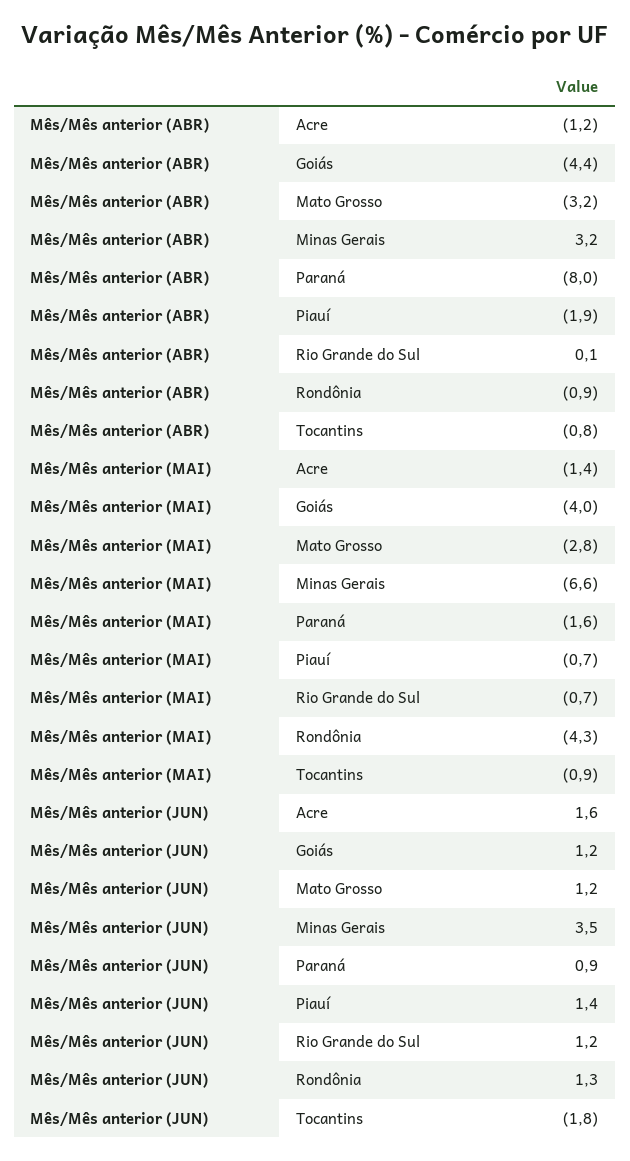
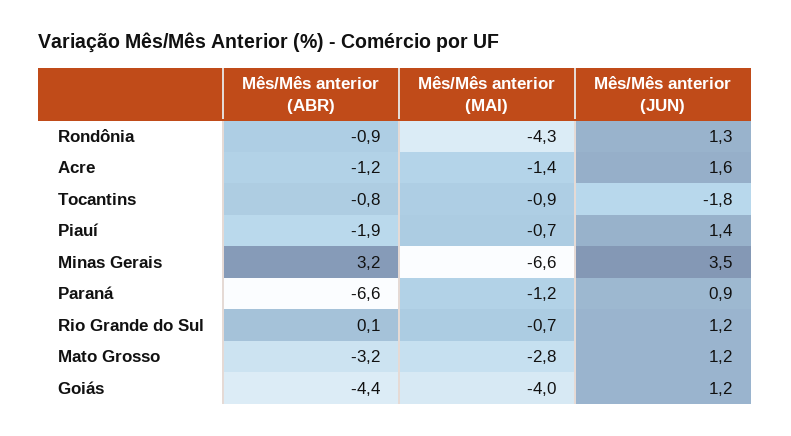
  {
    "Mês/Mês anterior (ABR)": {
      "Acre": -1.2,
      "Goiás": -4.4,
      "Mato Grosso": -3.2,
      "Minas Gerais": 3.2,
-     "Paraná": -8,
+     "Paraná": -6.6,
      "Piauí": -1.9,
      "Rio Grande do Sul": 0.1,
      "Rondônia": -0.9,
      "Tocantins": -0.8
    },
    "Mês/Mês anterior (MAI)": {
      "Acre": -1.4,
      "Goiás": -4,
      "Mato Grosso": -2.8,
      "Minas Gerais": -6.6,
-     "Paraná": -1.6,
+     "Paraná": -1.2,
      "Piauí": -0.7,
      "Rio Grande do Sul": -0.7,
      "Rondônia": -4.3,
      "Tocantins": -0.9
    },
    "Mês/Mês anterior (JUN)": {
      "Acre": 1.6,
      "Goiás": 1.2,
      "Mato Grosso": 1.2,
      "Minas Gerais": 3.5,
      "Paraná": 0.9,
      "Piauí": 1.4,
      "Rio Grande do Sul": 1.2,
      "Rondônia": 1.3,
      "Tocantins": -1.8
    }
  }

